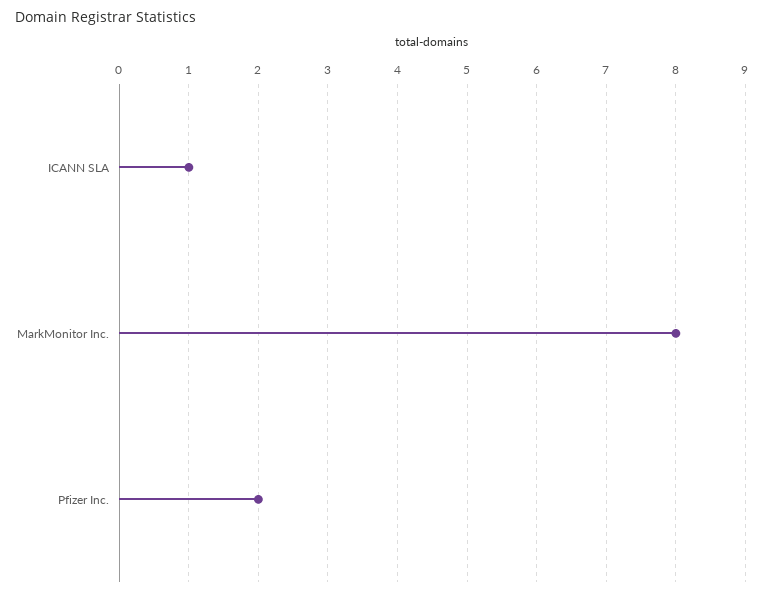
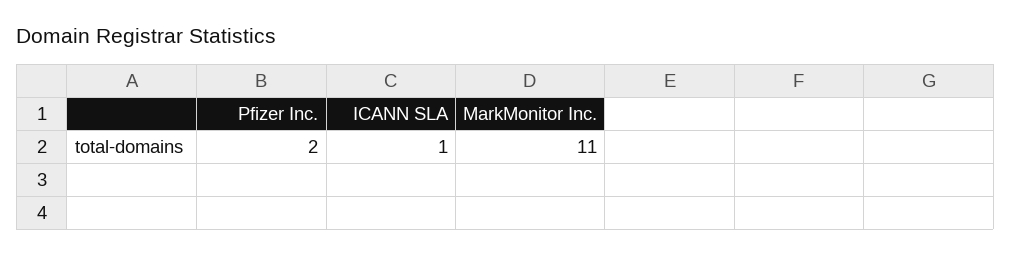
  {
    "ICANN SLA": 1,
-   "MarkMonitor Inc.": 8,
+   "MarkMonitor Inc.": 11,
    "Pfizer Inc.": 2
  }

